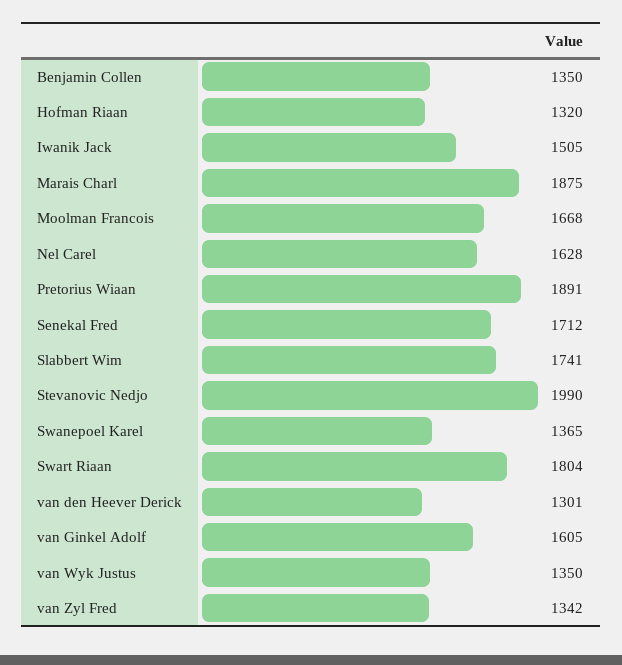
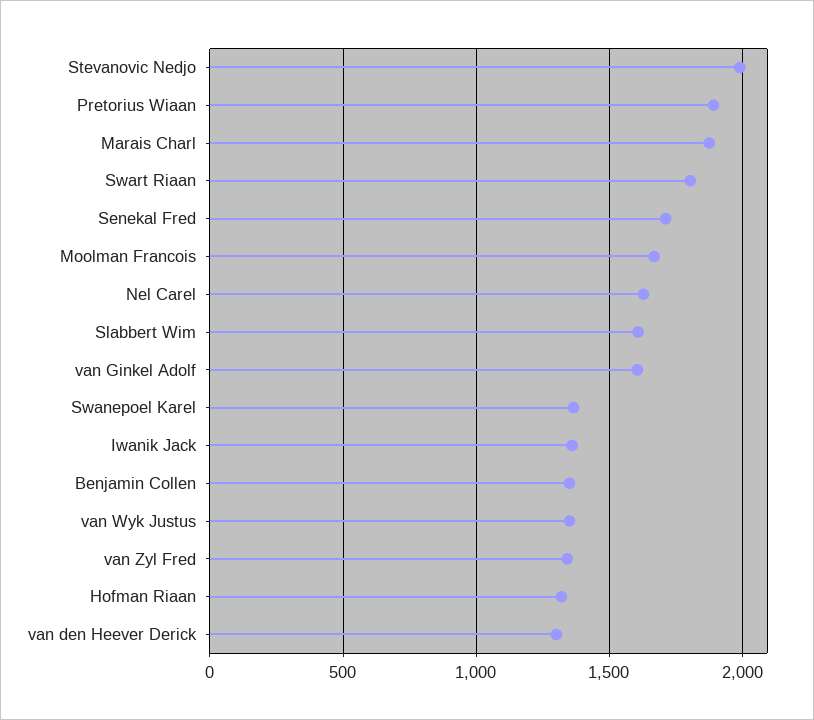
  {
    "Benjamin Collen": 1350,
    "Hofman Riaan": 1320,
-   "Iwanik Jack": 1505,
+   "Iwanik Jack": 1350,
    "Marais Charl": 1875,
    "Moolman Francois": 1668,
    "Nel Carel": 1628,
    "Pretorius Wiaan": 1891,
    "Senekal Fred": 1712,
-   "Slabbert Wim": 1741,
+   "Slabbert Wim": 1600,
    "Stevanovic Nedjo": 1990,
    "Swanepoel Karel": 1365,
    "Swart Riaan": 1804,
    "van den Heever Derick": 1301,
    "van Ginkel Adolf": 1605,
    "van Wyk Justus": 1350,
    "van Zyl Fred": 1342
  }

